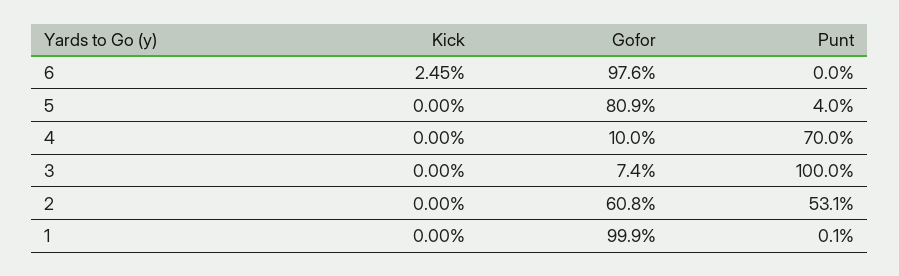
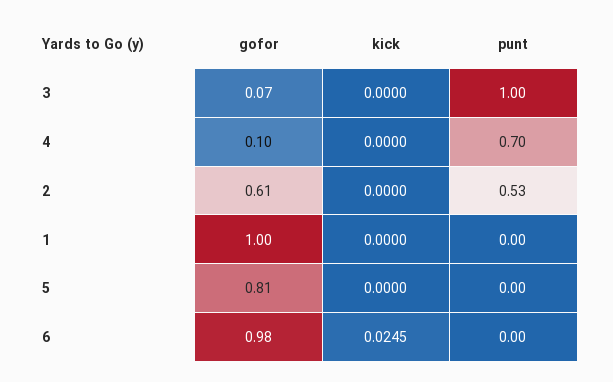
  {
    "Kick": {
      "6": 0.0245,
      "5": 0,
      "4": 0,
      "3": 0,
      "2": 0,
      "1": 0
    },
    "Gofor": {
      "6": 0.976,
      "5": 0.809,
      "4": 0.1,
      "3": 0.074,
      "2": 0.608,
      "1": 0.999
    },
    "Punt": {
      "6": 0,
-     "5": 0.04,
+     "5": 0,
      "4": 0.7,
      "3": 1,
      "2": 0.531,
      "1": 0.001
    }
  }

